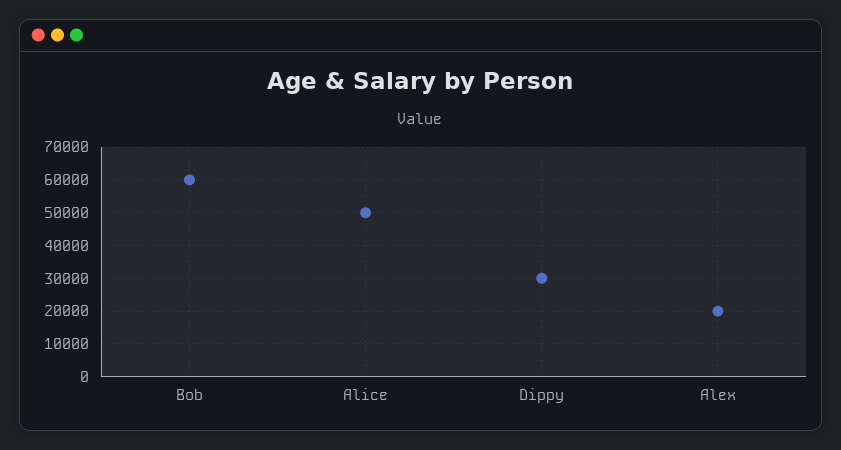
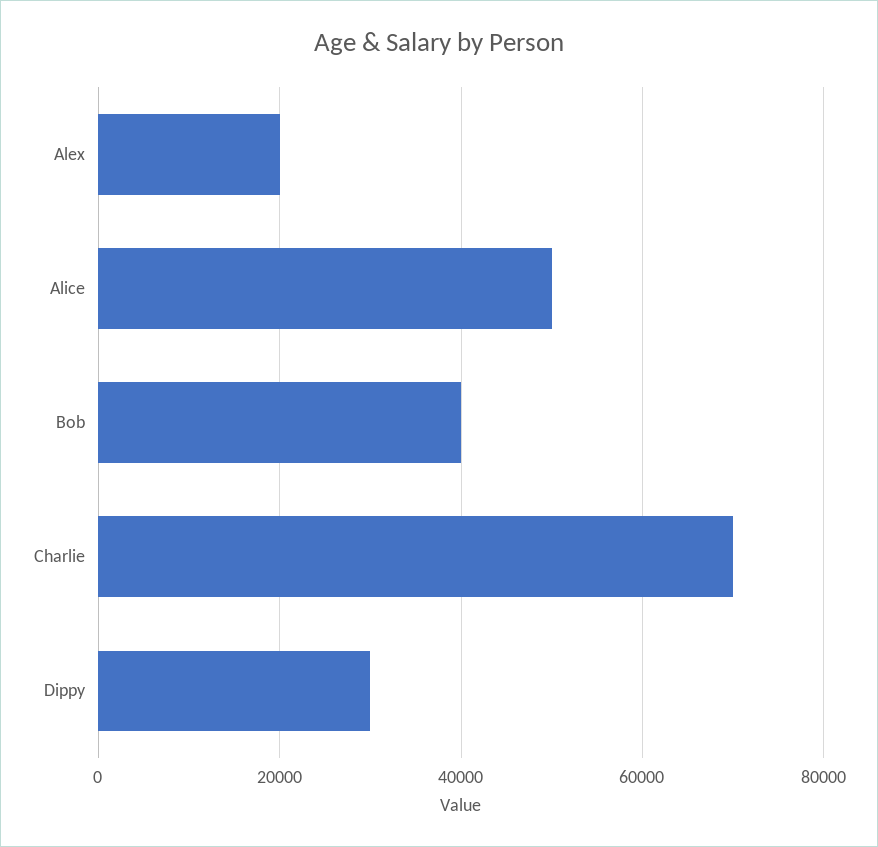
  {
-   "Bob": 60000,
+   "Bob": 40000,
    "Alice": 50000,
    "Dippy": 30000,
-   "Alex": 20000
+   "Alex": 20000,
+   "Charlie": 70000
  }

